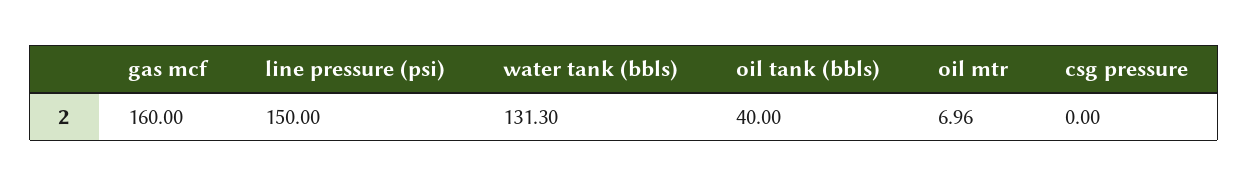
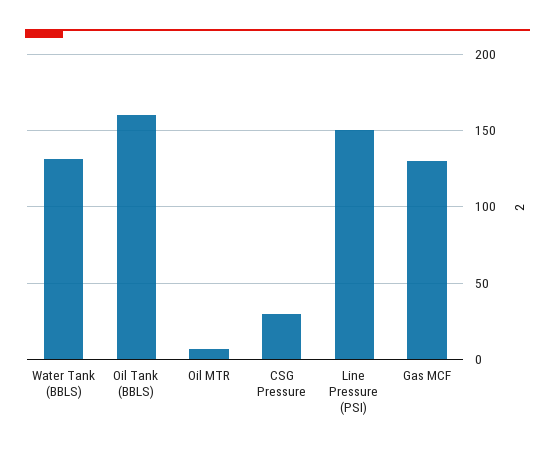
  {
-   "gas mcf": 160,
+   "gas mcf": 130,
    "line pressure (psi)": 150,
    "water tank (bbls)": 131.3,
-   "oil tank (bbls)": 40,
+   "oil tank (bbls)": 160,
    "oil mtr": 6.96,
-   "csg pressure": 0
+   "csg pressure": 30
  }

